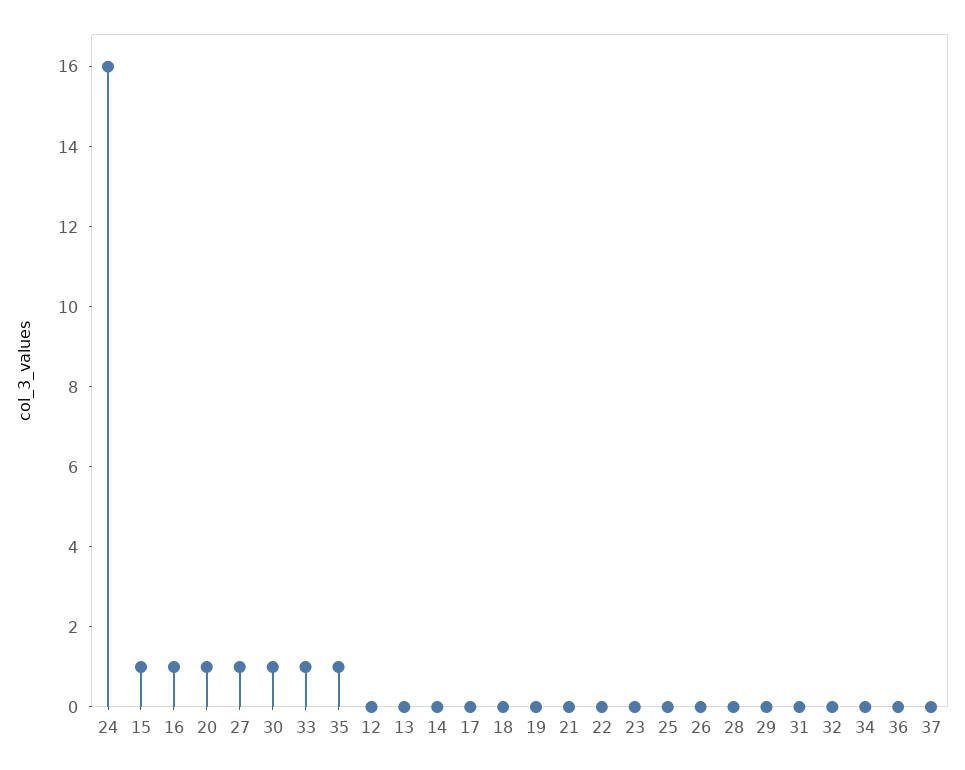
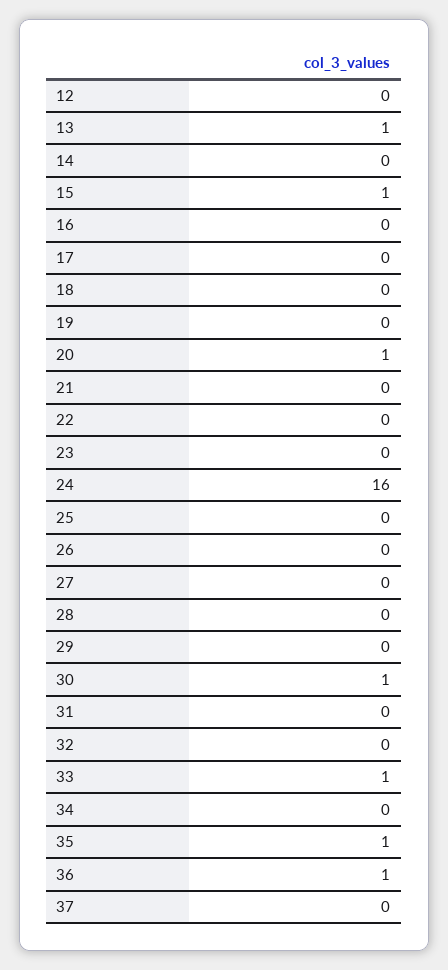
  {
    "24": 16,
    "15": 1,
-   "16": 1,
+   "16": 0,
    "20": 1,
-   "27": 1,
+   "27": 0,
    "30": 1,
    "33": 1,
    "35": 1,
    "12": 0,
-   "13": 0,
+   "13": 1,
    "14": 0,
    "17": 0,
    "18": 0,
    "19": 0,
    "21": 0,
    "22": 0,
    "23": 0,
    "25": 0,
    "26": 0,
    "28": 0,
    "29": 0,
    "31": 0,
    "32": 0,
    "34": 0,
-   "36": 0,
+   "36": 1,
    "37": 0
  }

